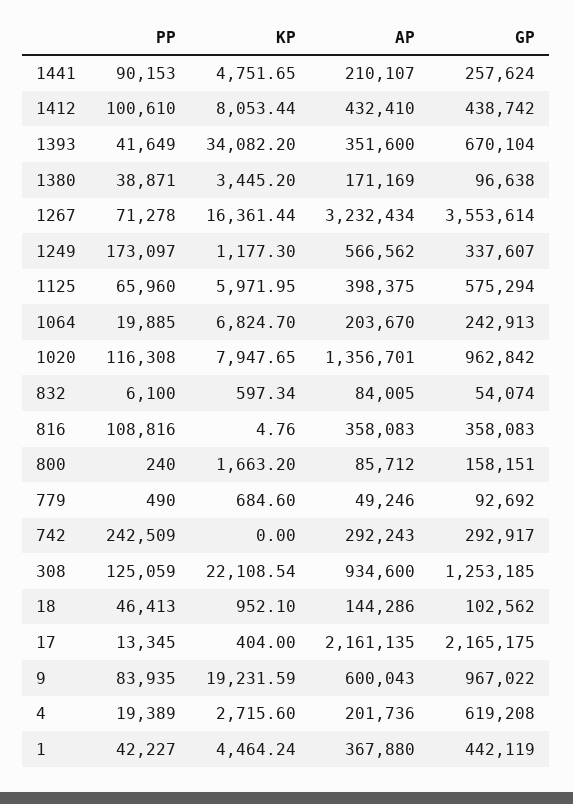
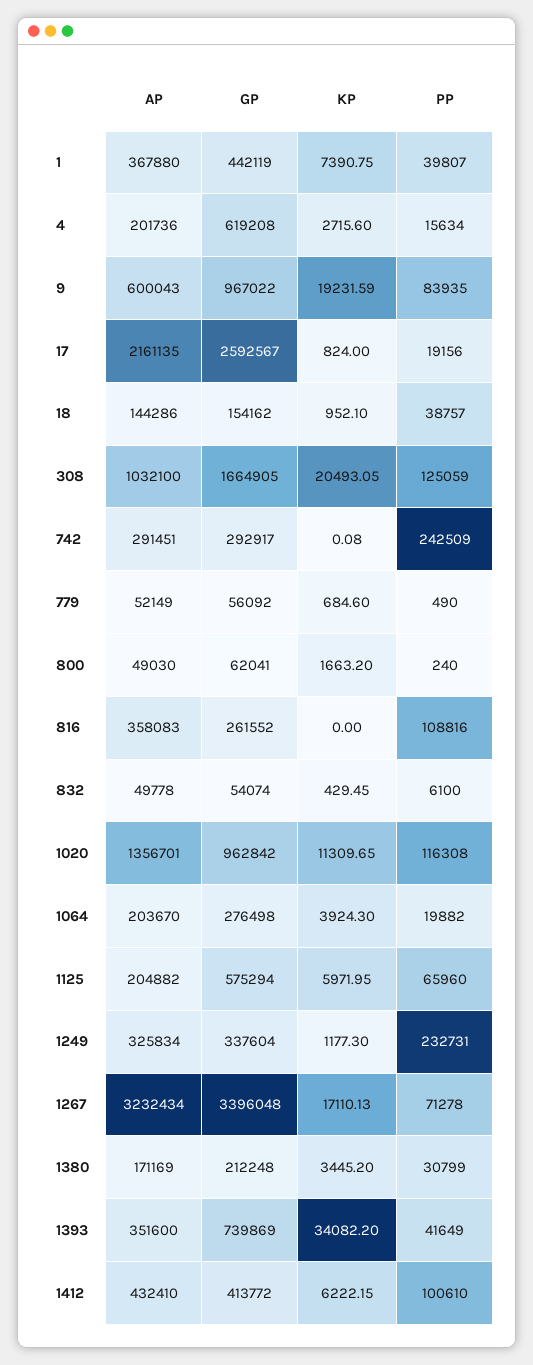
  {
    "PP": {
-     "1441": 90153,
      "1412": 100610,
      "1393": 41649,
-     "1380": 38871,
+     "1380": 30799,
      "1267": 71278,
-     "1249": 173097,
+     "1249": 232731,
      "1125": 65960,
-     "1064": 19885,
+     "1064": 19882,
      "1020": 116308,
      "832": 6100,
      "816": 108816,
      "800": 240,
      "779": 490,
      "742": 242509,
      "308": 125059,
-     "18": 46413,
+     "18": 38757,
-     "17": 13345,
+     "17": 19156,
      "9": 83935,
-     "4": 19389,
+     "4": 15634,
-     "1": 42227
+     "1": 39807
    },
    "KP": {
-     "1441": 4751.65,
-     "1412": 8053.44,
+     "1412": 6222.15,
      "1393": 34082.2,
      "1380": 3445.2,
-     "1267": 16361.44,
+     "1267": 17110.13,
      "1249": 1177.3,
      "1125": 5971.95,
-     "1064": 6824.7,
+     "1064": 3924.3,
-     "1020": 7947.65,
+     "1020": 11309.65,
-     "832": 597.34,
+     "832": 429.45,
-     "816": 4.76,
+     "816": 0,
      "800": 1663.2,
      "779": 684.6,
-     "742": 0,
+     "742": 0.08,
-     "308": 22108.54,
+     "308": 20493.05,
      "18": 952.1,
-     "17": 404,
+     "17": 824,
      "9": 19231.59,
      "4": 2715.6,
-     "1": 4464.24
+     "1": 7390.75
    },
    "AP": {
-     "1441": 210107,
      "1412": 432410,
      "1393": 351600,
      "1380": 171169,
      "1267": 3232434,
-     "1249": 566562,
+     "1249": 325834,
-     "1125": 398375,
+     "1125": 204882,
      "1064": 203670,
      "1020": 1356701,
-     "832": 84005,
+     "832": 49778,
      "816": 358083,
-     "800": 85712,
+     "800": 49030,
-     "779": 49246,
+     "779": 52149,
-     "742": 292243,
+     "742": 291451,
-     "308": 934600,
+     "308": 1032100,
      "18": 144286,
      "17": 2161135,
      "9": 600043,
      "4": 201736,
      "1": 367880
    },
    "GP": {
-     "1441": 257624,
-     "1412": 438742,
+     "1412": 413772,
-     "1393": 670104,
+     "1393": 739869,
-     "1380": 96638,
+     "1380": 212248,
-     "1267": 3553614,
+     "1267": 3396048,
-     "1249": 337607,
+     "1249": 337604,
      "1125": 575294,
-     "1064": 242913,
+     "1064": 276498,
      "1020": 962842,
      "832": 54074,
-     "816": 358083,
+     "816": 261552,
-     "800": 158151,
+     "800": 62041,
-     "779": 92692,
+     "779": 56092,
      "742": 292917,
-     "308": 1253185,
+     "308": 1664905,
-     "18": 102562,
+     "18": 154162,
-     "17": 2165175,
+     "17": 2592567,
      "9": 967022,
      "4": 619208,
      "1": 442119
    }
  }

